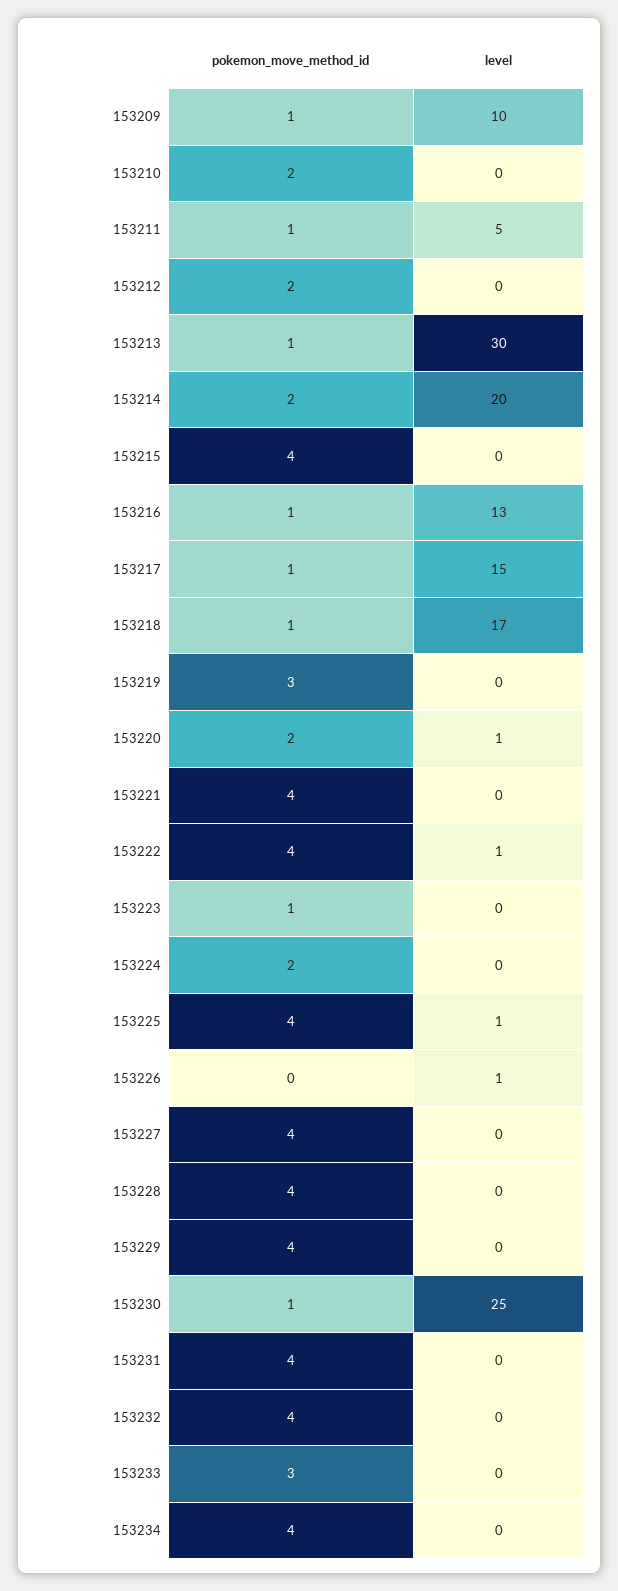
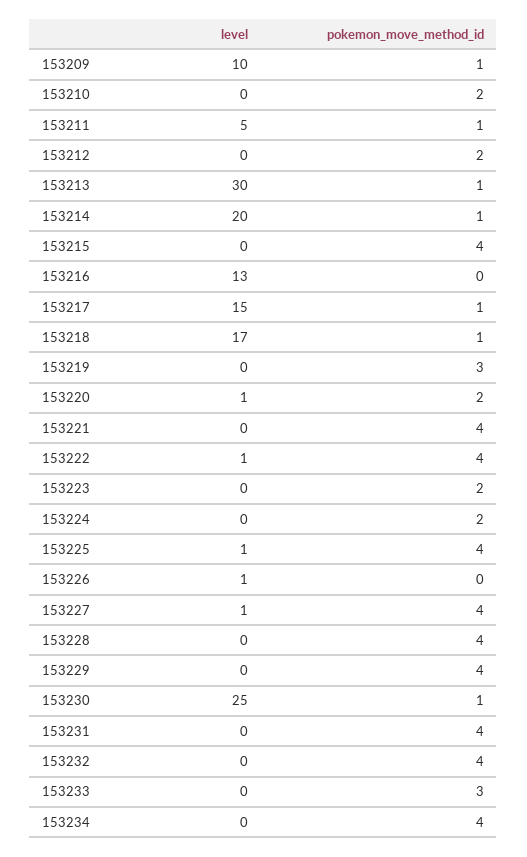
  {
    "pokemon_move_method_id": {
      "153209": 1,
      "153210": 2,
      "153211": 1,
      "153212": 2,
      "153213": 1,
-     "153214": 2,
+     "153214": 1,
      "153215": 4,
-     "153216": 1,
+     "153216": 0,
      "153217": 1,
      "153218": 1,
      "153219": 3,
      "153220": 2,
      "153221": 4,
      "153222": 4,
-     "153223": 1,
+     "153223": 2,
      "153224": 2,
      "153225": 4,
      "153226": 0,
      "153227": 4,
      "153228": 4,
      "153229": 4,
      "153230": 1,
      "153231": 4,
      "153232": 4,
      "153233": 3,
      "153234": 4
    },
    "level": {
      "153209": 10,
      "153210": 0,
      "153211": 5,
      "153212": 0,
      "153213": 30,
      "153214": 20,
      "153215": 0,
      "153216": 13,
      "153217": 15,
      "153218": 17,
      "153219": 0,
      "153220": 1,
      "153221": 0,
      "153222": 1,
      "153223": 0,
      "153224": 0,
      "153225": 1,
      "153226": 1,
-     "153227": 0,
+     "153227": 1,
      "153228": 0,
      "153229": 0,
      "153230": 25,
      "153231": 0,
      "153232": 0,
      "153233": 0,
      "153234": 0
    }
  }

